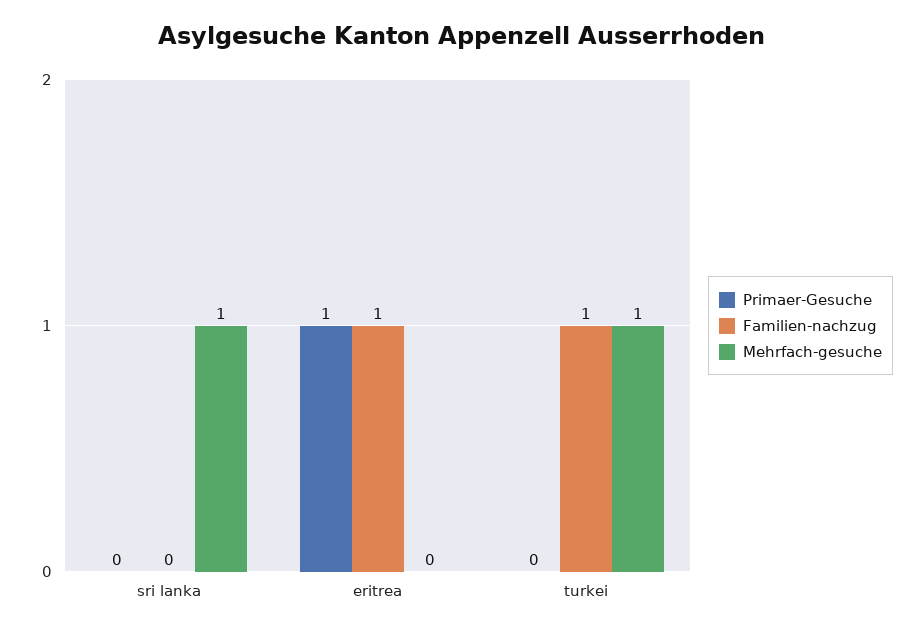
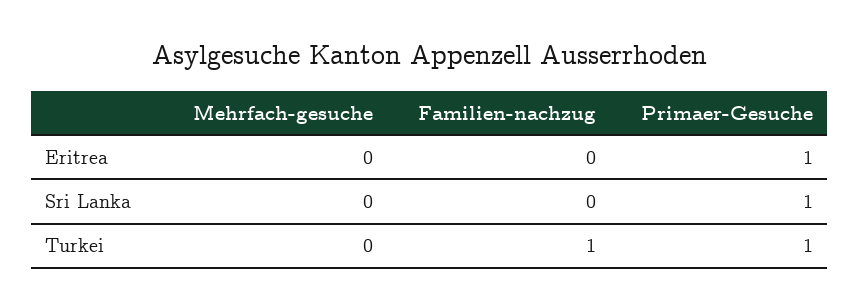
  {
    "Primaer-Gesuche": {
-     "sri lanka": 0,
+     "sri lanka": 1,
      "eritrea": 1,
-     "turkei": 0
+     "turkei": 1
    },
    "Familien-nachzug": {
      "sri lanka": 0,
-     "eritrea": 1,
+     "eritrea": 0,
      "turkei": 1
    },
    "Mehrfach-gesuche": {
-     "sri lanka": 1,
+     "sri lanka": 0,
      "eritrea": 0,
-     "turkei": 1
+     "turkei": 0
    }
  }

